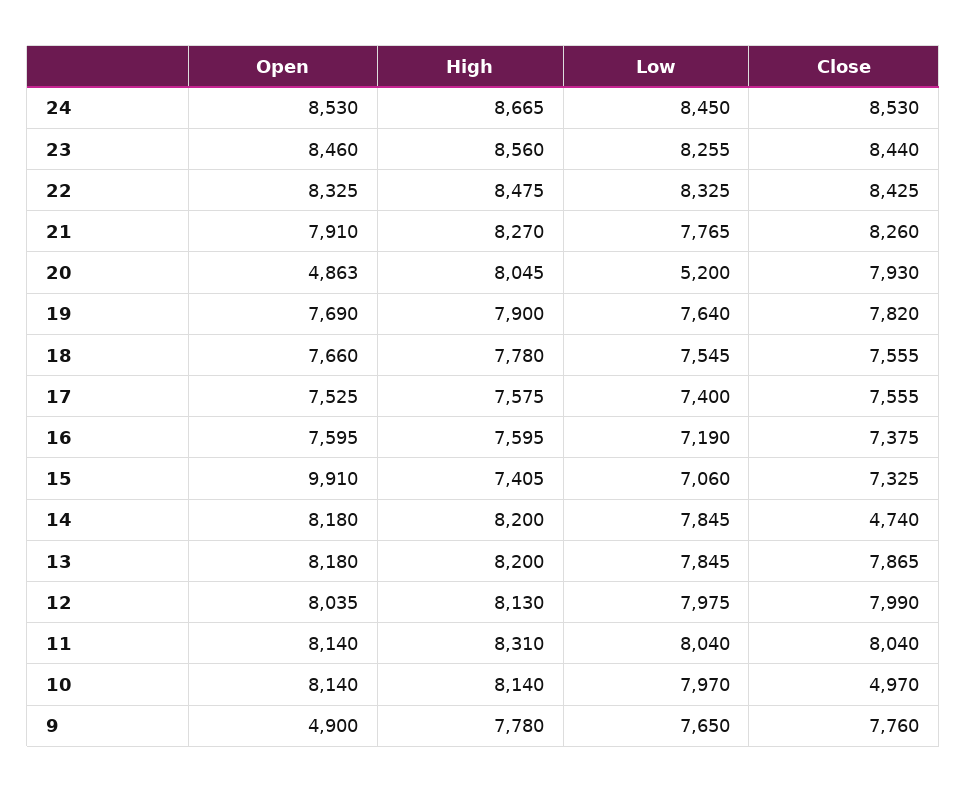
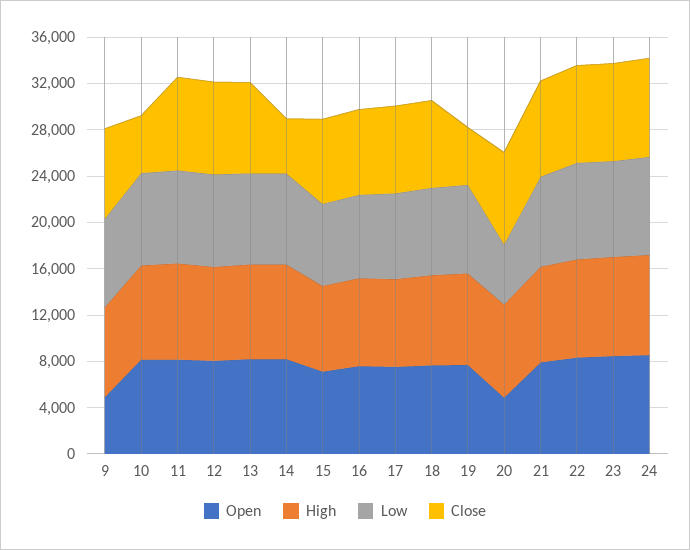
  {
    "Open": {
      "24": 8530,
      "23": 8460,
      "22": 8325,
      "21": 7910,
      "20": 4863,
      "19": 7690,
      "18": 7660,
      "17": 7525,
      "16": 7595,
-     "15": 9910,
+     "15": 7000,
      "14": 8180,
      "13": 8180,
      "12": 8035,
      "11": 8140,
      "10": 8140,
      "9": 4900
    },
    "High": {
      "24": 8665,
      "23": 8560,
      "22": 8475,
      "21": 8270,
      "20": 8045,
      "19": 7900,
      "18": 7780,
      "17": 7575,
      "16": 7595,
      "15": 7405,
      "14": 8200,
      "13": 8200,
      "12": 8130,
      "11": 8310,
      "10": 8140,
      "9": 7780
    },
    "Low": {
      "24": 8450,
      "23": 8255,
      "22": 8325,
      "21": 7765,
      "20": 5200,
      "19": 7640,
      "18": 7545,
      "17": 7400,
      "16": 7190,
      "15": 7060,
      "14": 7845,
      "13": 7845,
      "12": 7975,
      "11": 8040,
      "10": 7970,
      "9": 7650
    },
    "Close": {
      "24": 8530,
      "23": 8440,
      "22": 8425,
      "21": 8260,
      "20": 7930,
-     "19": 7820,
+     "19": 5000,
      "18": 7555,
      "17": 7555,
      "16": 7375,
      "15": 7325,
      "14": 4740,
      "13": 7865,
      "12": 7990,
      "11": 8040,
      "10": 4970,
      "9": 7760
    }
  }

